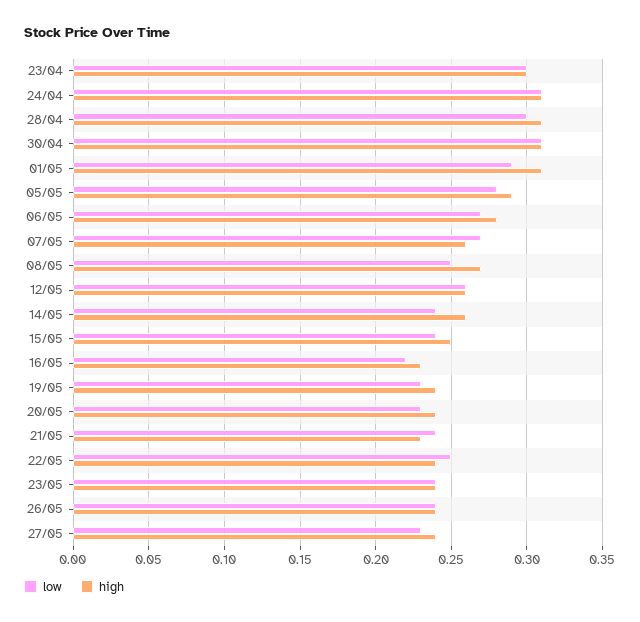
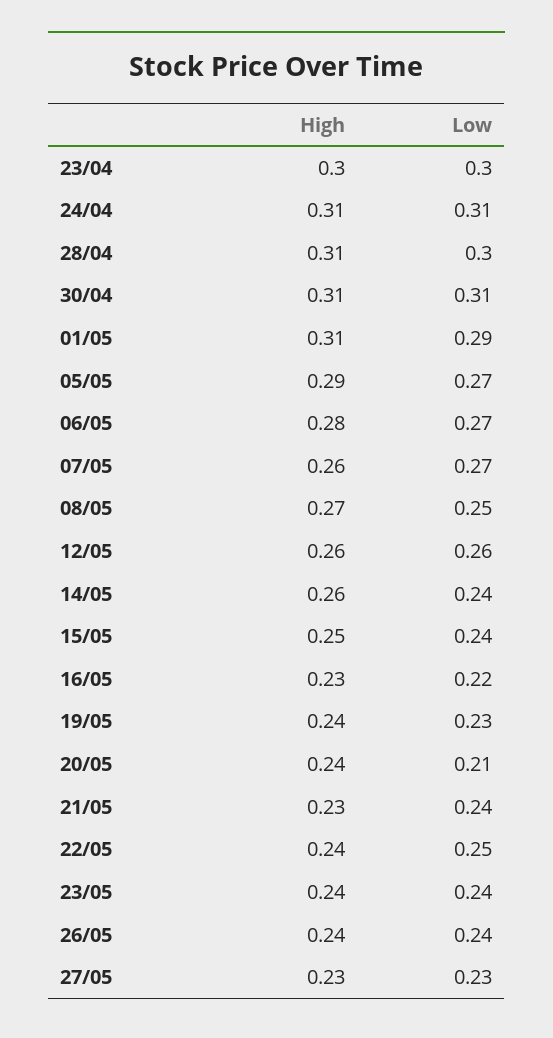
  {
    "low": {
      "23/04": 0.3,
      "24/04": 0.31,
      "28/04": 0.3,
      "30/04": 0.31,
      "01/05": 0.29,
-     "05/05": 0.28,
+     "05/05": 0.27,
      "06/05": 0.27,
      "07/05": 0.27,
      "08/05": 0.25,
      "12/05": 0.26,
      "14/05": 0.24,
      "15/05": 0.24,
      "16/05": 0.22,
      "19/05": 0.23,
-     "20/05": 0.23,
+     "20/05": 0.21,
      "21/05": 0.24,
      "22/05": 0.25,
      "23/05": 0.24,
      "26/05": 0.24,
      "27/05": 0.23
    },
    "high": {
      "23/04": 0.3,
      "24/04": 0.31,
      "28/04": 0.31,
      "30/04": 0.31,
      "01/05": 0.31,
      "05/05": 0.29,
      "06/05": 0.28,
      "07/05": 0.26,
      "08/05": 0.27,
      "12/05": 0.26,
      "14/05": 0.26,
      "15/05": 0.25,
      "16/05": 0.23,
      "19/05": 0.24,
      "20/05": 0.24,
      "21/05": 0.23,
      "22/05": 0.24,
      "23/05": 0.24,
      "26/05": 0.24,
-     "27/05": 0.24
+     "27/05": 0.23
    }
  }

